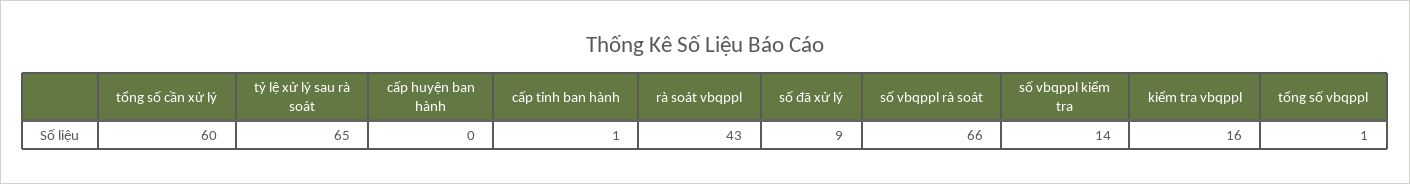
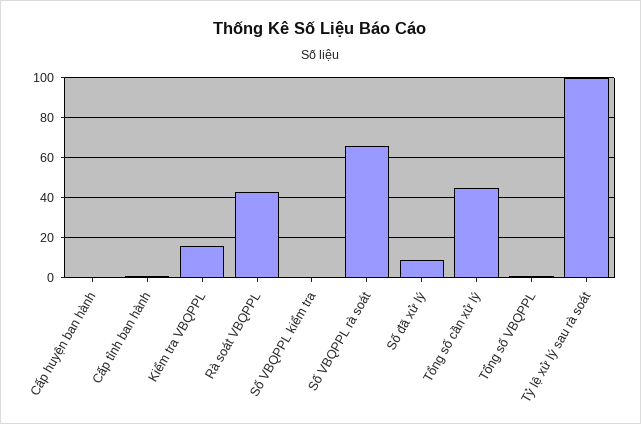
  {
-   "tổng số cần xử lý": 60,
+   "tổng số cần xử lý": 45,
-   "tỷ lệ xử lý sau rà soát": 65,
+   "tỷ lệ xử lý sau rà soát": 100,
    "cấp huyện ban hành": 0,
    "cấp tỉnh ban hành": 1,
    "rà soát vbqppl": 43,
    "số đã xử lý": 9,
    "số vbqppl rà soát": 66,
-   "số vbqppl kiểm tra": 14,
+   "số vbqppl kiểm tra": 0,
    "kiểm tra vbqppl": 16,
    "tổng số vbqppl": 1
  }

